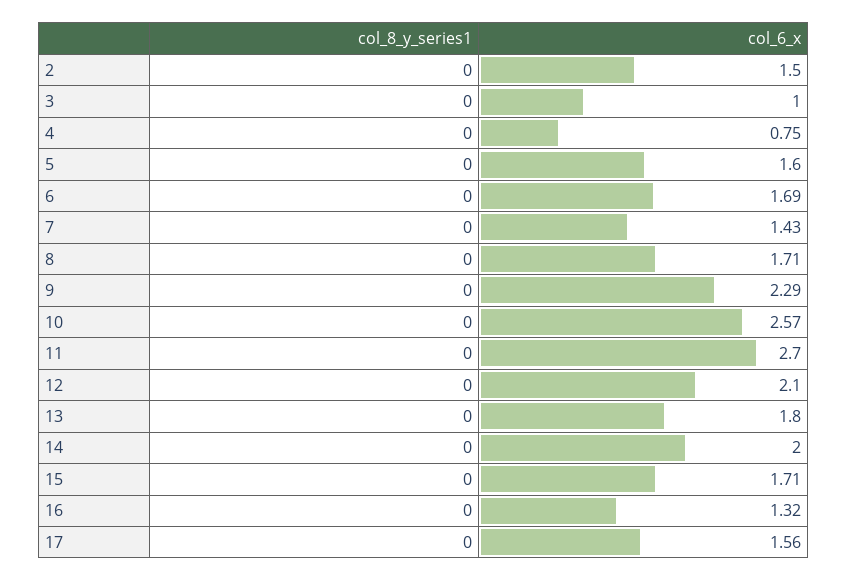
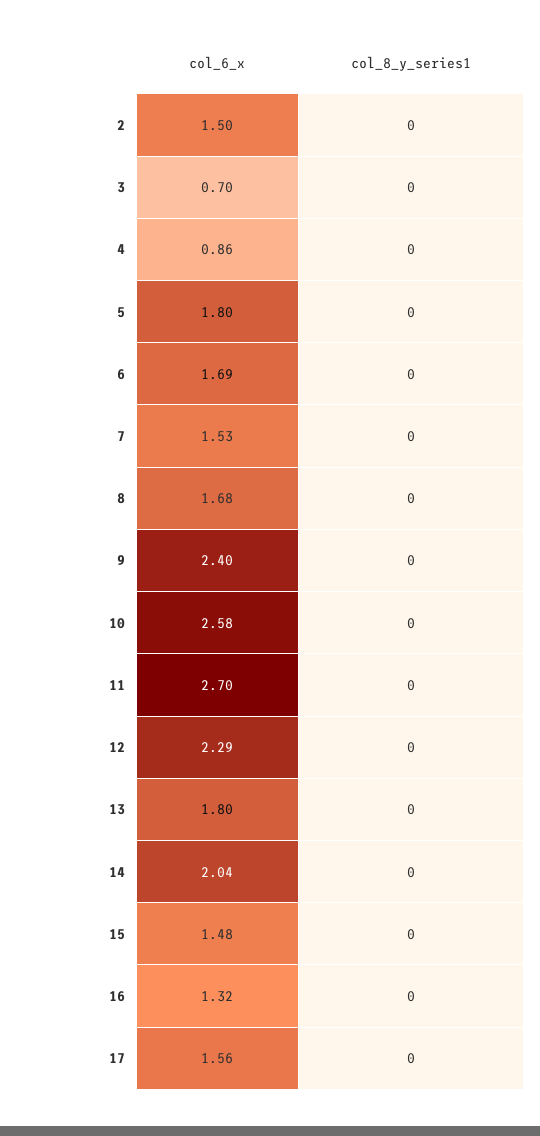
  {
    "col_8_y_series1": {
      "2": 0,
      "3": 0,
      "4": 0,
      "5": 0,
      "6": 0,
      "7": 0,
      "8": 0,
      "9": 0,
      "10": 0,
      "11": 0,
      "12": 0,
      "13": 0,
      "14": 0,
      "15": 0,
      "16": 0,
      "17": 0
    },
    "col_6_x": {
      "2": 1.5,
-     "3": 1,
+     "3": 0.7,
-     "4": 0.75,
+     "4": 0.86,
-     "5": 1.6,
+     "5": 1.8,
      "6": 1.69,
-     "7": 1.43,
+     "7": 1.53,
-     "8": 1.71,
+     "8": 1.68,
-     "9": 2.29,
+     "9": 2.4,
-     "10": 2.57,
+     "10": 2.58,
      "11": 2.7,
-     "12": 2.1,
+     "12": 2.29,
      "13": 1.8,
-     "14": 2,
+     "14": 2.04,
-     "15": 1.71,
+     "15": 1.48,
      "16": 1.32,
      "17": 1.56
    }
  }

